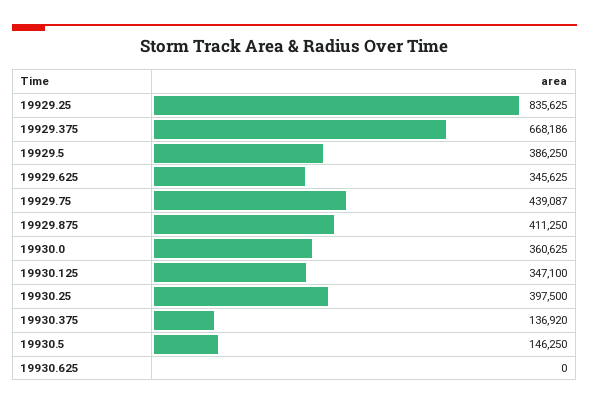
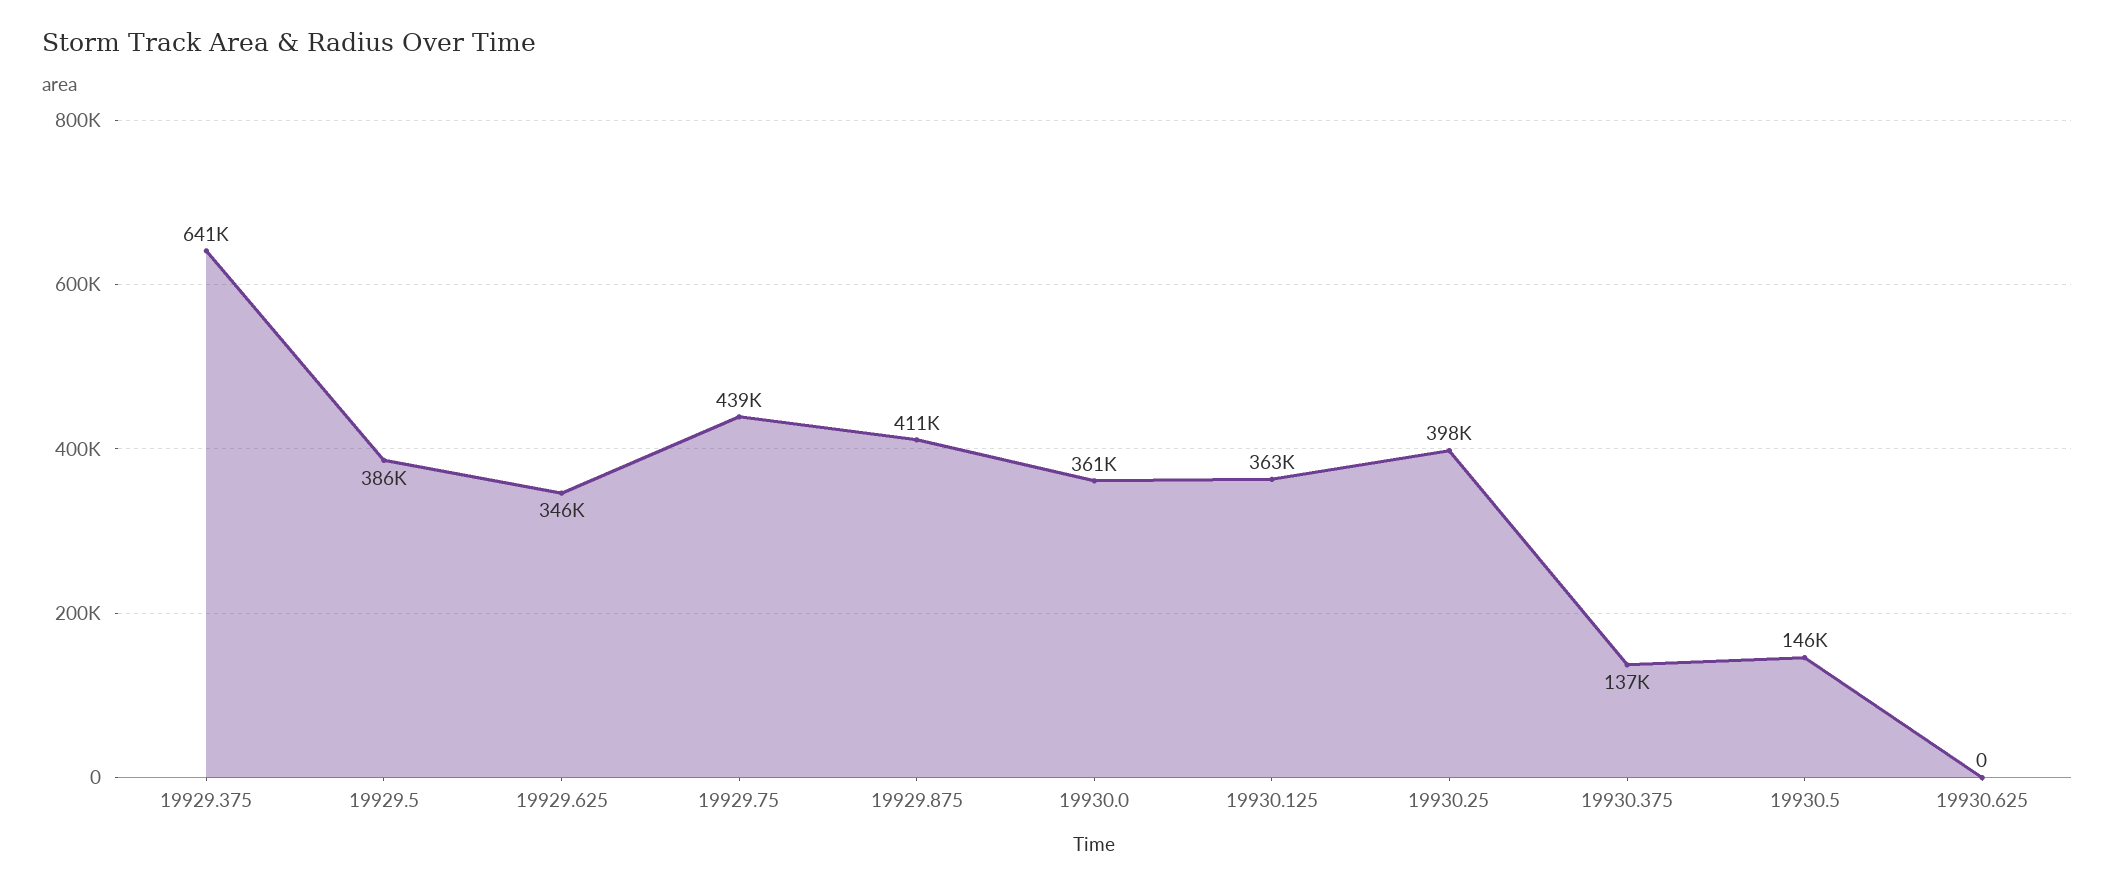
  {
-   "19929.25": 835625,
-   "19929.375": 668186,
+   "19929.375": 641000,
    "19929.5": 386250,
    "19929.625": 345625,
    "19929.75": 439087,
    "19929.875": 411250,
    "19930.0": 360625,
-   "19930.125": 347100,
+   "19930.125": 363000,
    "19930.25": 397500,
    "19930.375": 136920,
    "19930.5": 146250,
    "19930.625": 0
  }

